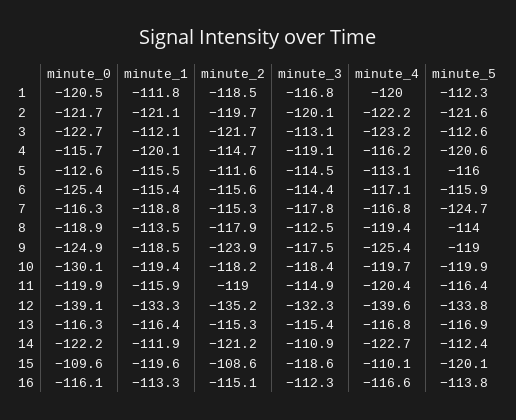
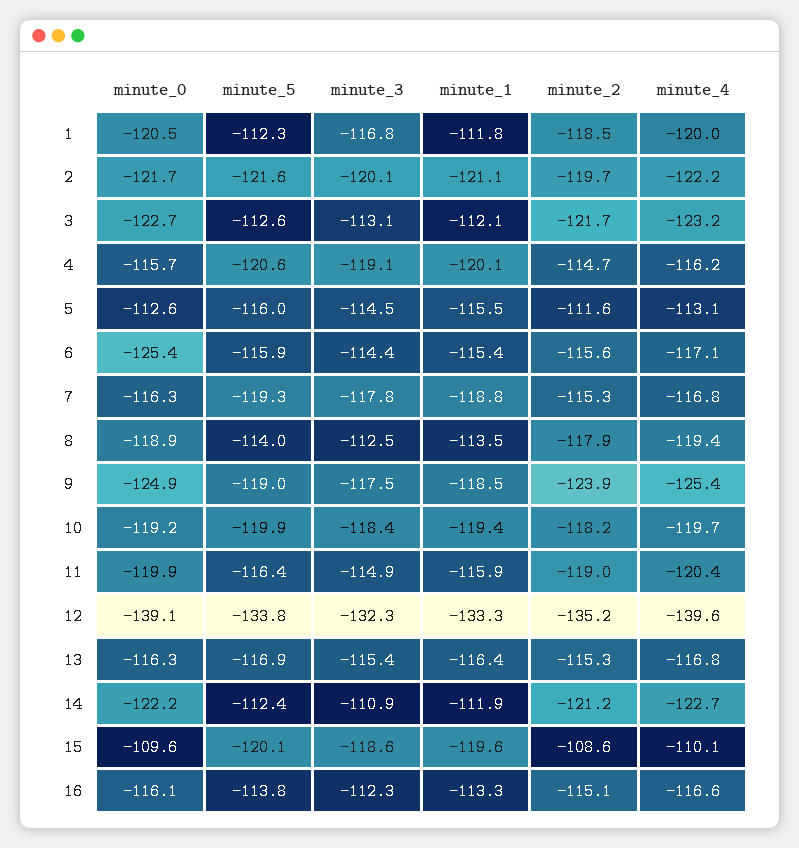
  {
    "minute_0": {
      "1": -120.5,
      "2": -121.7,
      "3": -122.7,
      "4": -115.7,
      "5": -112.6,
      "6": -125.4,
      "7": -116.3,
      "8": -118.9,
      "9": -124.9,
-     "10": -130.1,
+     "10": -119.2,
      "11": -119.9,
      "12": -139.1,
      "13": -116.3,
      "14": -122.2,
      "15": -109.6,
      "16": -116.1
    },
    "minute_1": {
      "1": -111.8,
      "2": -121.1,
      "3": -112.1,
      "4": -120.1,
      "5": -115.5,
      "6": -115.4,
      "7": -118.8,
      "8": -113.5,
      "9": -118.5,
      "10": -119.4,
      "11": -115.9,
      "12": -133.3,
      "13": -116.4,
      "14": -111.9,
      "15": -119.6,
      "16": -113.3
    },
    "minute_2": {
      "1": -118.5,
      "2": -119.7,
      "3": -121.7,
      "4": -114.7,
      "5": -111.6,
      "6": -115.6,
      "7": -115.3,
      "8": -117.9,
      "9": -123.9,
      "10": -118.2,
      "11": -119,
      "12": -135.2,
      "13": -115.3,
      "14": -121.2,
      "15": -108.6,
      "16": -115.1
    },
    "minute_3": {
      "1": -116.8,
      "2": -120.1,
      "3": -113.1,
      "4": -119.1,
      "5": -114.5,
      "6": -114.4,
      "7": -117.8,
      "8": -112.5,
      "9": -117.5,
      "10": -118.4,
      "11": -114.9,
      "12": -132.3,
      "13": -115.4,
      "14": -110.9,
      "15": -118.6,
      "16": -112.3
    },
    "minute_4": {
      "1": -120,
      "2": -122.2,
      "3": -123.2,
      "4": -116.2,
      "5": -113.1,
      "6": -117.1,
      "7": -116.8,
      "8": -119.4,
      "9": -125.4,
      "10": -119.7,
      "11": -120.4,
      "12": -139.6,
      "13": -116.8,
      "14": -122.7,
      "15": -110.1,
      "16": -116.6
    },
    "minute_5": {
      "1": -112.3,
      "2": -121.6,
      "3": -112.6,
      "4": -120.6,
      "5": -116,
      "6": -115.9,
-     "7": -124.7,
+     "7": -119.3,
      "8": -114,
      "9": -119,
      "10": -119.9,
      "11": -116.4,
      "12": -133.8,
      "13": -116.9,
      "14": -112.4,
      "15": -120.1,
      "16": -113.8
    }
  }

